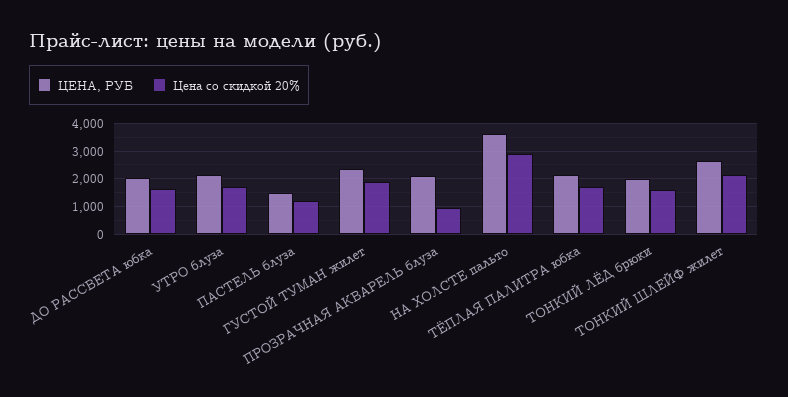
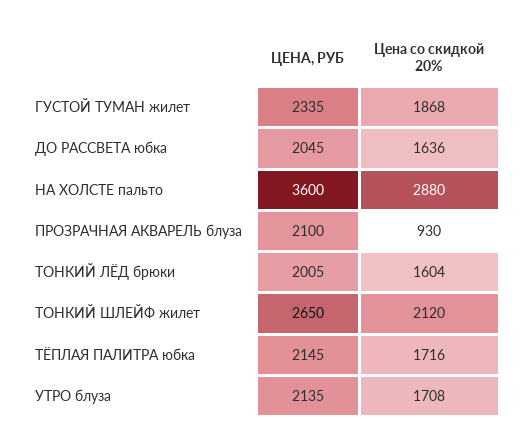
  {
    "ЦЕНА, РУБ": {
      "ДО РАССВЕТА юбка": 2045,
      "УТРО блуза": 2135,
-     "ПАСТЕЛЬ блуза": 1500,
      "ГУСТОЙ ТУМАН жилет": 2335,
      "ПРОЗРАЧНАЯ АКВАРЕЛЬ блуза": 2100,
      "НА ХОЛСТЕ пальто": 3600,
      "ТЁПЛАЯ ПАЛИТРА юбка": 2145,
      "ТОНКИЙ ЛЁД брюки": 2005,
      "ТОНКИЙ ШЛЕЙФ жилет": 2650
    },
    "Цена со скидкой 20%": {
      "ДО РАССВЕТА юбка": 1636,
      "УТРО блуза": 1708,
-     "ПАСТЕЛЬ блуза": 1250,
      "ГУСТОЙ ТУМАН жилет": 1868,
      "ПРОЗРАЧНАЯ АКВАРЕЛЬ блуза": 930,
      "НА ХОЛСТЕ пальто": 2880,
      "ТЁПЛАЯ ПАЛИТРА юбка": 1716,
      "ТОНКИЙ ЛЁД брюки": 1604,
      "ТОНКИЙ ШЛЕЙФ жилет": 2120
    }
  }

